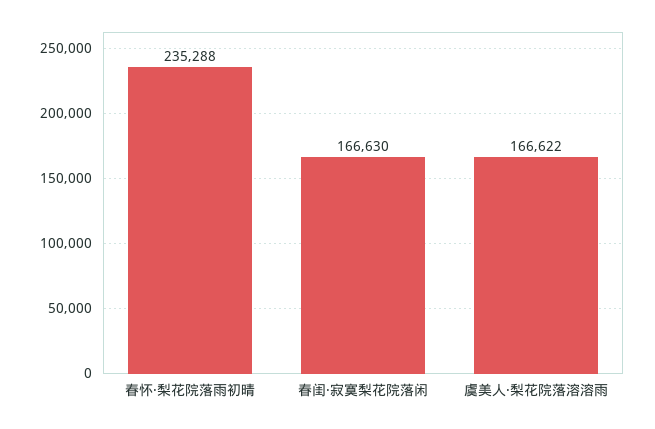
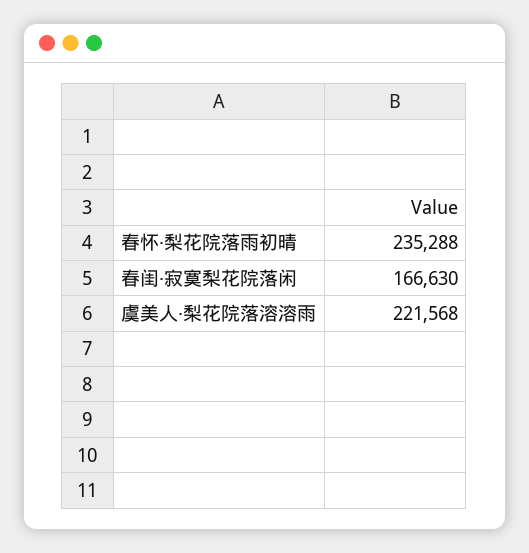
  {
    "春怀·梨花院落雨初晴": 235288,
    "春闺·寂寞梨花院落闲": 166630,
-   "虞美人·梨花院落溶溶雨": 166622
+   "虞美人·梨花院落溶溶雨": 221568
  }

